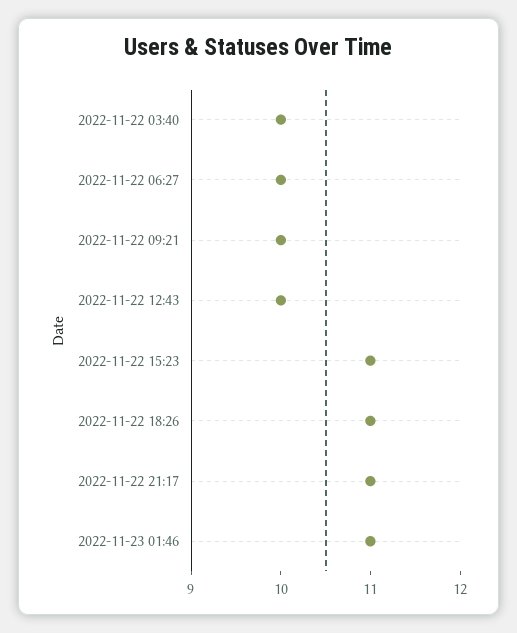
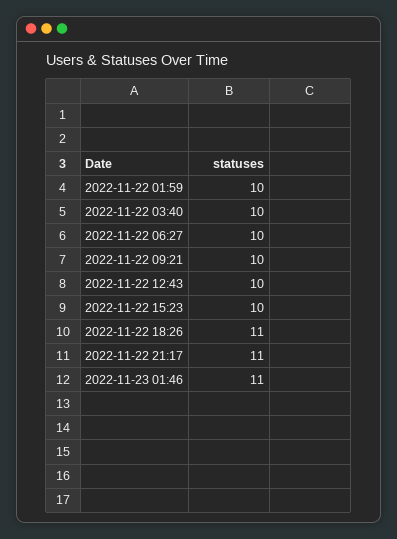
  {
    "2022-11-22 03:40": 10,
    "2022-11-22 06:27": 10,
    "2022-11-22 09:21": 10,
    "2022-11-22 12:43": 10,
-   "2022-11-22 15:23": 11,
+   "2022-11-22 15:23": 10,
    "2022-11-22 18:26": 11,
    "2022-11-22 21:17": 11,
-   "2022-11-23 01:46": 11
+   "2022-11-23 01:46": 11,
+   "2022-11-22 01:59": 10
  }

